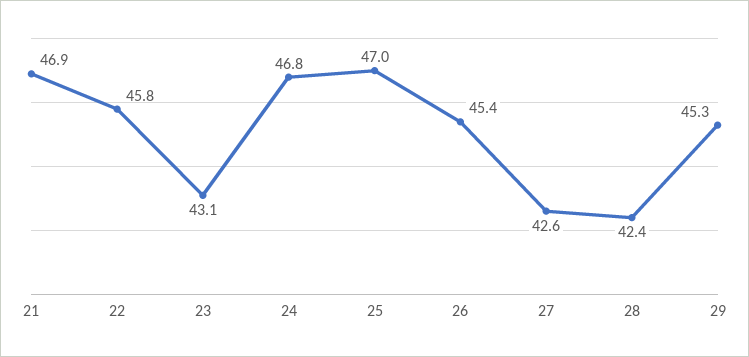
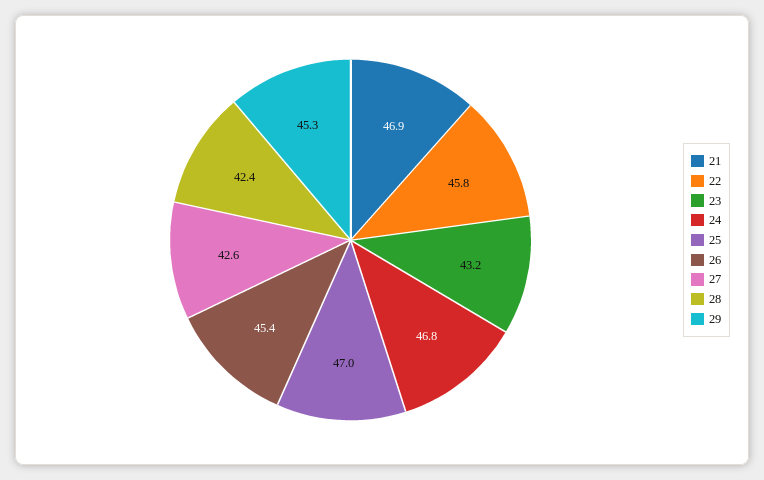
  {
    "21": 46.9,
    "22": 45.8,
-   "23": 43.1,
+   "23": 43.2,
    "24": 46.8,
    "25": 47,
    "26": 45.4,
    "27": 42.6,
    "28": 42.4,
    "29": 45.3
  }

